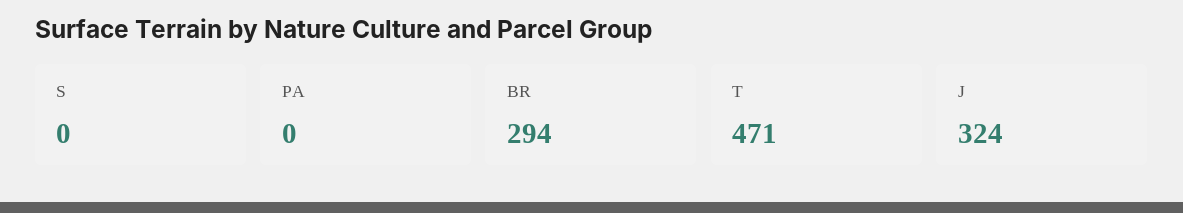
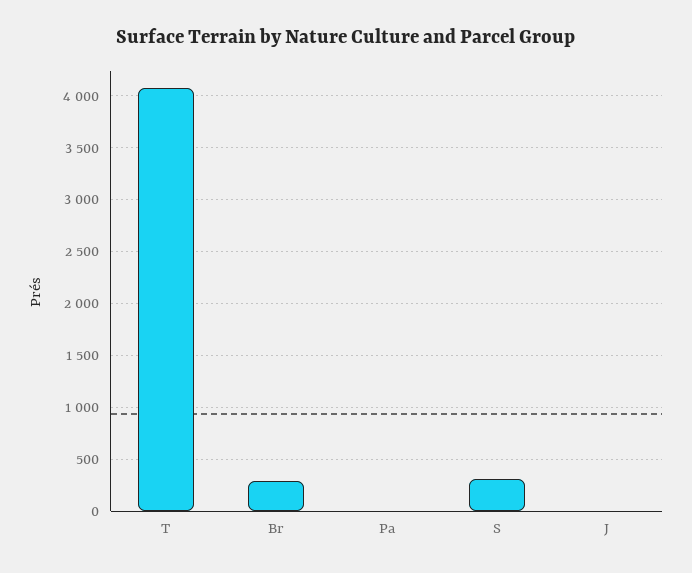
  {
-   "S": 0,
+   "S": 300,
    "PA": 0,
    "BR": 294,
-   "T": 471,
+   "T": 4100,
-   "J": 324
+   "J": 0
  }

